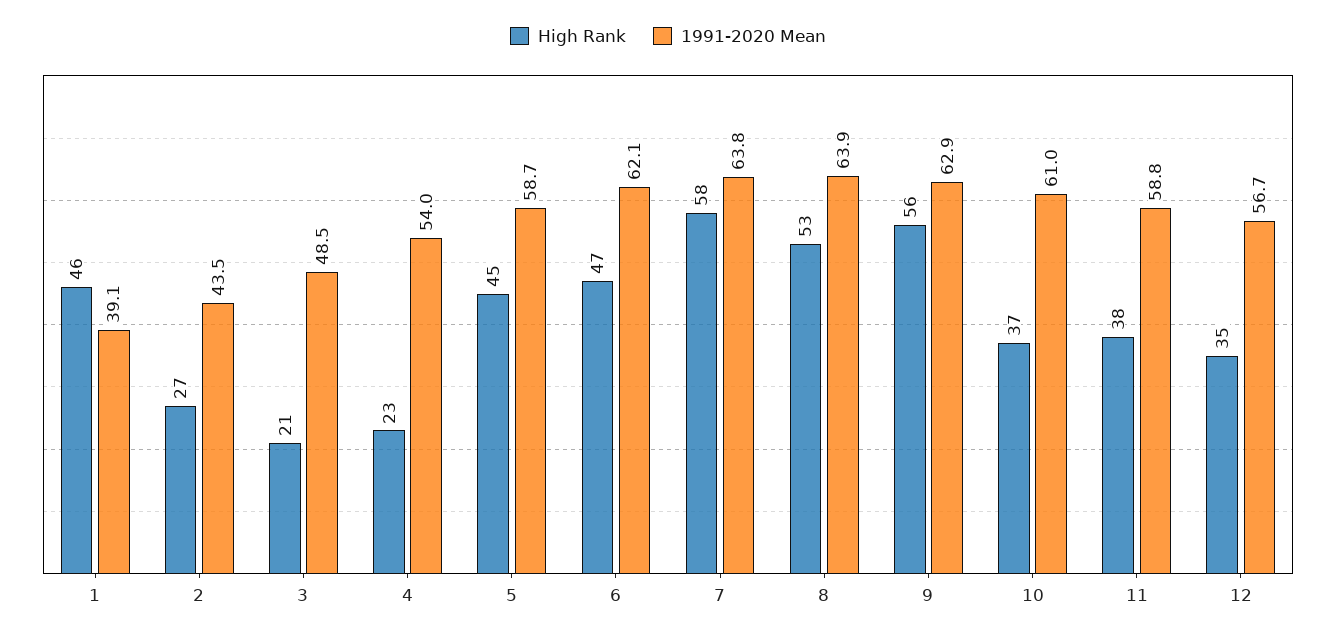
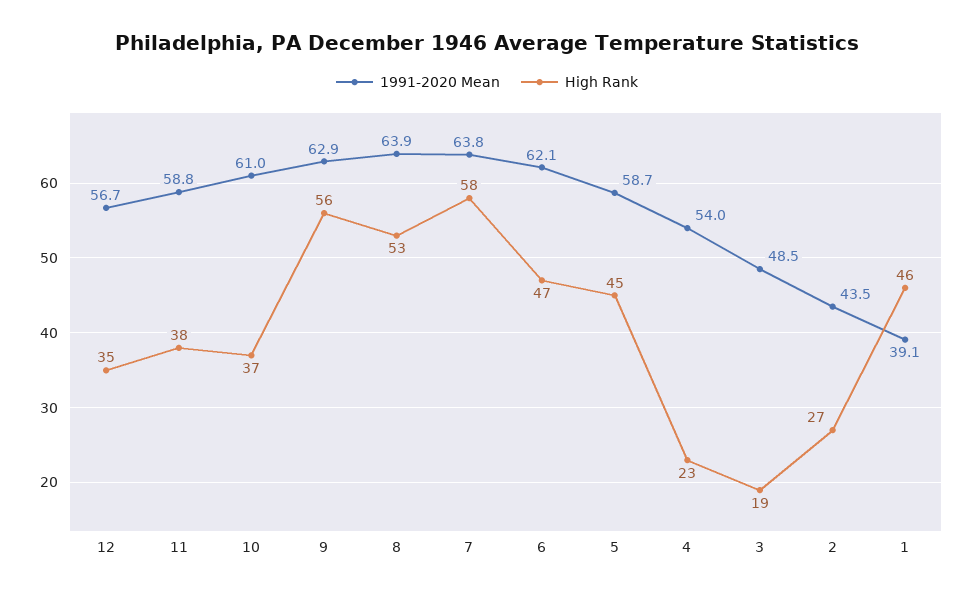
  {
    "High Rank": {
      "1": 46,
      "2": 27,
-     "3": 21,
+     "3": 19,
      "4": 23,
      "5": 45,
      "6": 47,
      "7": 58,
      "8": 53,
      "9": 56,
      "10": 37,
      "11": 38,
      "12": 35
    },
    "1991-2020 Mean": {
      "1": 39.1,
      "2": 43.5,
      "3": 48.5,
      "4": 54,
      "5": 58.7,
      "6": 62.1,
      "7": 63.8,
      "8": 63.9,
      "9": 62.9,
      "10": 61,
      "11": 58.8,
      "12": 56.7
    }
  }

